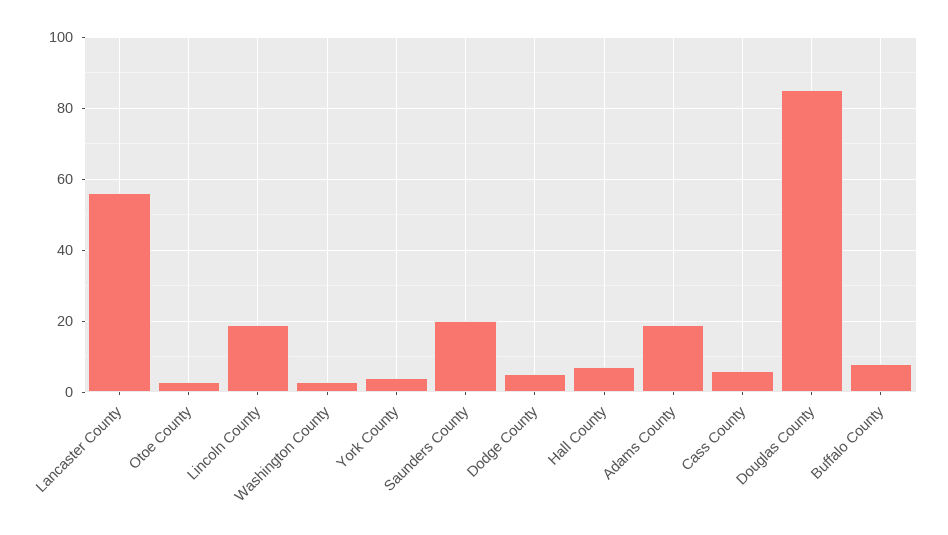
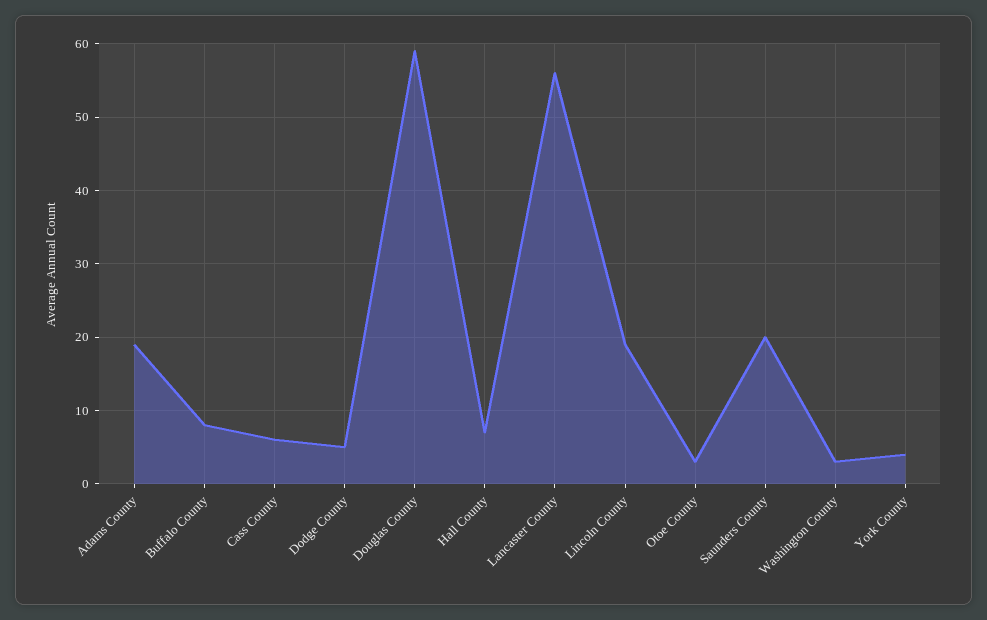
  {
    "Lancaster County": 56,
    "Otoe County": 3,
    "Lincoln County": 19,
    "Washington County": 3,
    "York County": 4,
    "Saunders County": 20,
    "Dodge County": 5,
    "Hall County": 7,
    "Adams County": 19,
    "Cass County": 6,
-   "Douglas County": 85,
+   "Douglas County": 59,
    "Buffalo County": 8
  }

